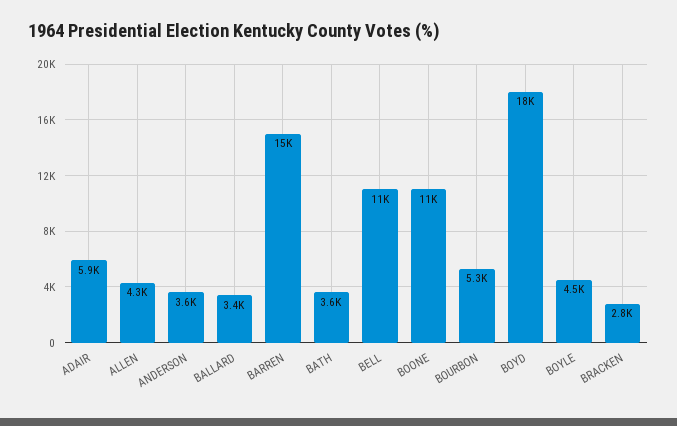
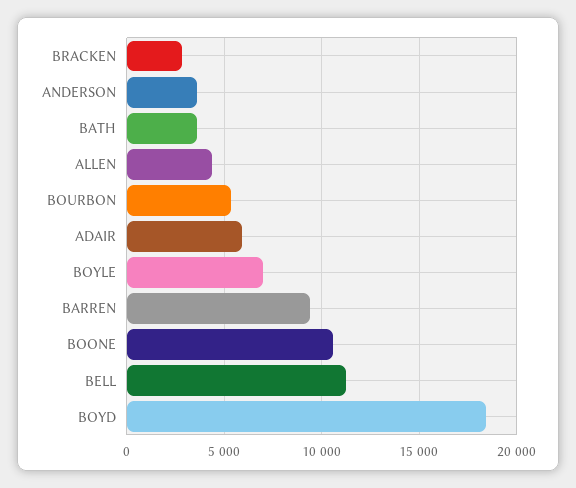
  {
    "ADAIR": 5900,
    "ALLEN": 4300,
    "ANDERSON": 3600,
-   "BALLARD": 3400,
-   "BARREN": 15000,
+   "BARREN": 9500,
    "BATH": 3600,
    "BELL": 11000,
    "BOONE": 11000,
    "BOURBON": 5300,
    "BOYD": 18000,
-   "BOYLE": 4500,
+   "BOYLE": 7000,
    "BRACKEN": 2800
  }

